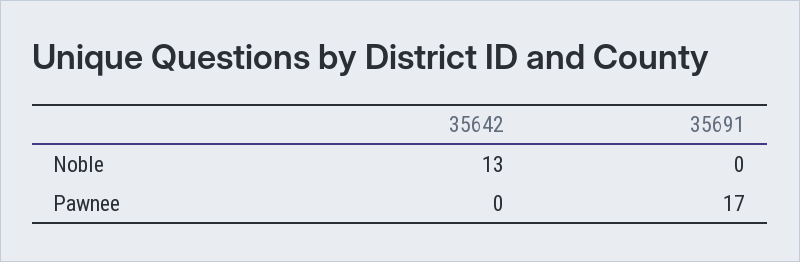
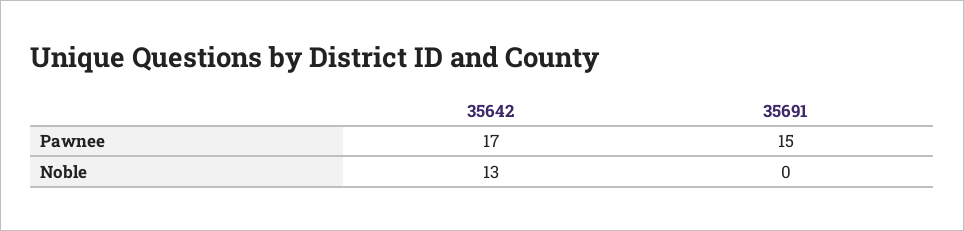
  {
    "35642": {
      "Noble": 13,
-     "Pawnee": 0
+     "Pawnee": 17
    },
    "35691": {
      "Noble": 0,
-     "Pawnee": 17
+     "Pawnee": 15
    }
  }

